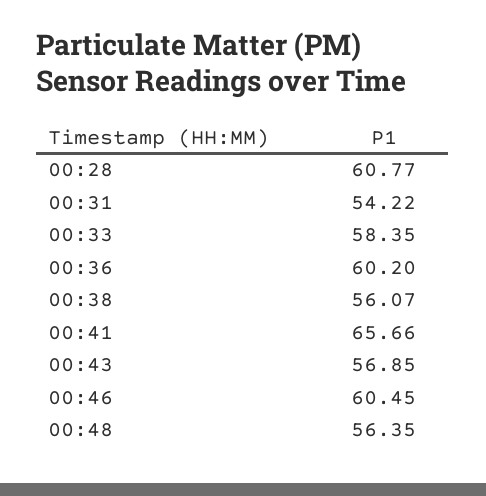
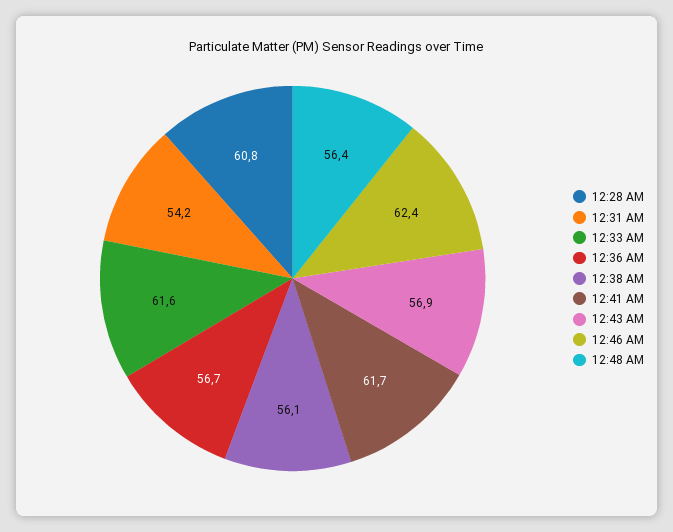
  {
    "00:28": 60.77,
    "00:31": 54.22,
-   "00:33": 58.35,
+   "00:33": 61.6,
-   "00:36": 60.2,
+   "00:36": 56.7,
    "00:38": 56.07,
-   "00:41": 65.66,
+   "00:41": 61.7,
    "00:43": 56.85,
-   "00:46": 60.45,
+   "00:46": 62.4,
    "00:48": 56.35
  }

